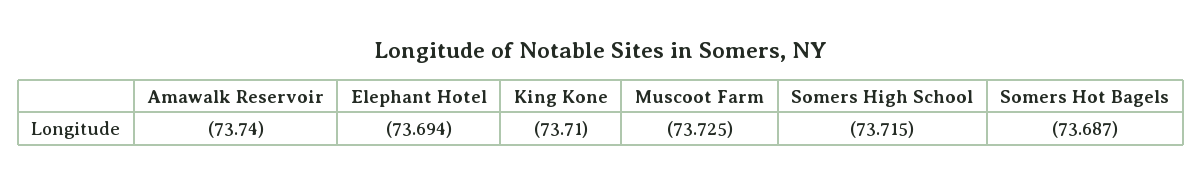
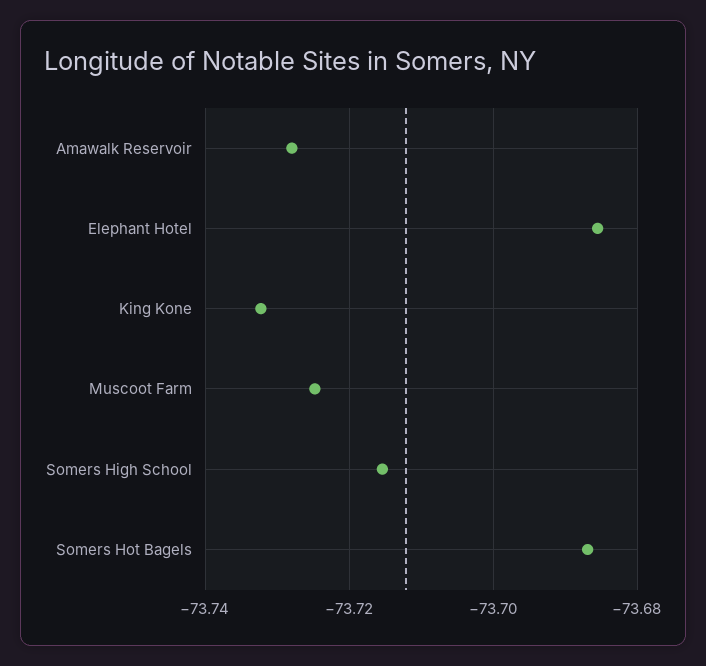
  {
-   "Amawalk Reservoir": -73.74,
+   "Amawalk Reservoir": -73.728,
-   "Elephant Hotel": -73.694,
+   "Elephant Hotel": -73.686,
-   "King Kone": -73.71,
+   "King Kone": -73.732,
    "Muscoot Farm": -73.725,
    "Somers High School": -73.715,
    "Somers Hot Bagels": -73.687
  }

